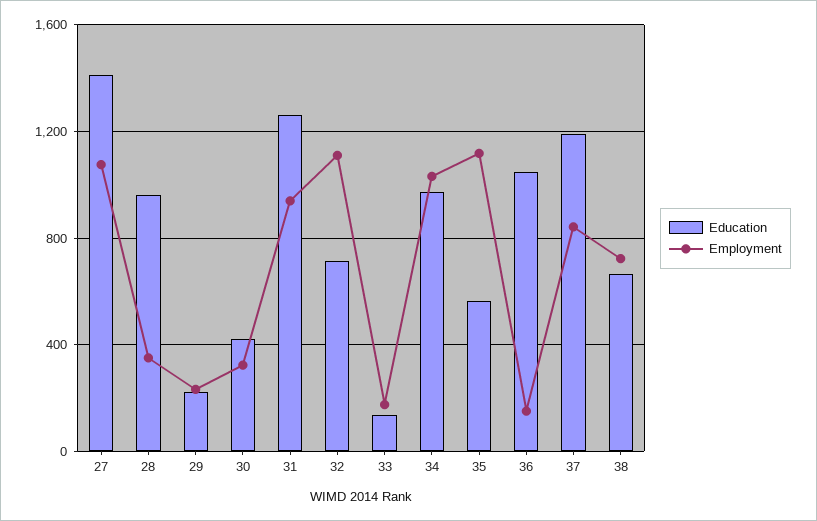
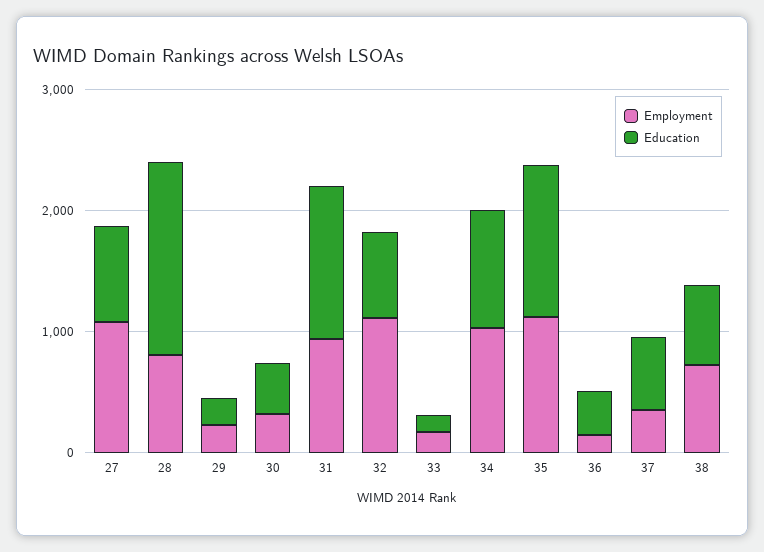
  {
    "Education": {
-     "27": 1400,
+     "27": 800,
-     "28": 950,
+     "28": 1600,
      "29": 200,
      "30": 400,
      "31": 1250,
      "32": 700,
      "33": 150,
      "34": 950,
-     "35": 550,
+     "35": 1200,
-     "36": 1050,
+     "36": 400,
-     "37": 1200,
+     "37": 600,
      "38": 650
    },
    "Employment": {
      "27": 1100,
-     "28": 350,
+     "28": 800,
      "29": 250,
      "30": 300,
      "31": 950,
      "32": 1100,
      "33": 200,
      "34": 1050,
      "35": 1100,
      "36": 150,
-     "37": 850,
+     "37": 400,
      "38": 700
    }
  }

